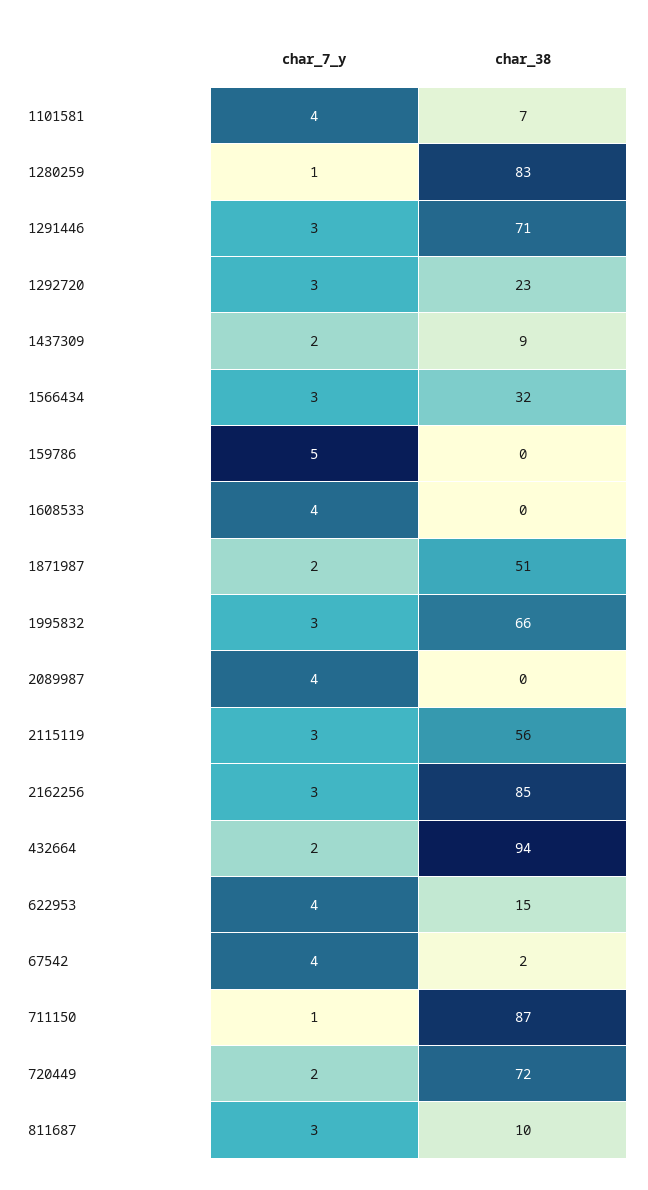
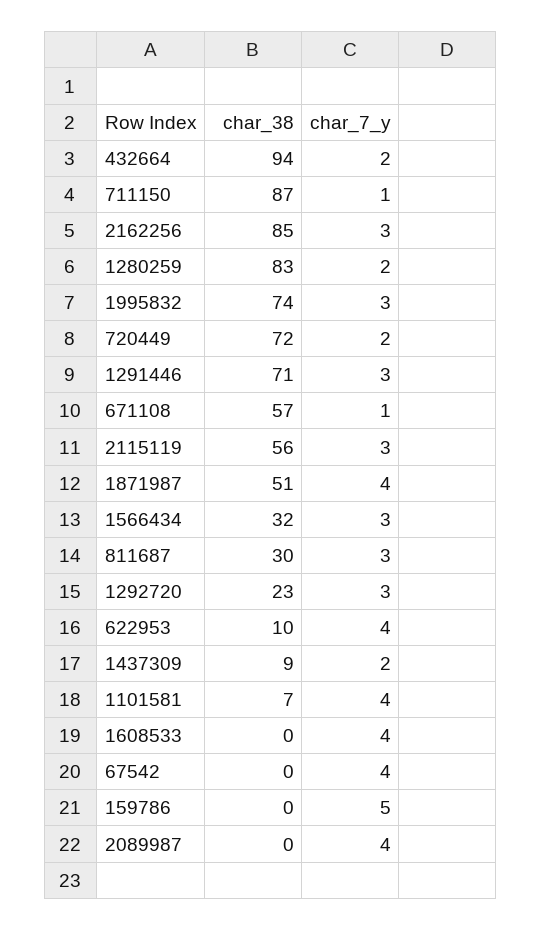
  {
    "char_7_y": {
      "1101581": 4,
-     "1280259": 1,
+     "1280259": 2,
      "1291446": 3,
      "1292720": 3,
      "1437309": 2,
      "1566434": 3,
      "159786": 5,
      "1608533": 4,
-     "1871987": 2,
+     "1871987": 4,
      "1995832": 3,
      "2089987": 4,
      "2115119": 3,
      "2162256": 3,
      "432664": 2,
      "622953": 4,
      "67542": 4,
      "711150": 1,
      "720449": 2,
-     "811687": 3
+     "811687": 3,
+     "671108": 1
    },
    "char_38": {
      "1101581": 7,
      "1280259": 83,
      "1291446": 71,
      "1292720": 23,
      "1437309": 9,
      "1566434": 32,
      "159786": 0,
      "1608533": 0,
      "1871987": 51,
-     "1995832": 66,
+     "1995832": 74,
      "2089987": 0,
      "2115119": 56,
      "2162256": 85,
      "432664": 94,
-     "622953": 15,
+     "622953": 10,
-     "67542": 2,
+     "67542": 0,
      "711150": 87,
      "720449": 72,
-     "811687": 10
+     "811687": 30,
+     "671108": 57
    }
  }

